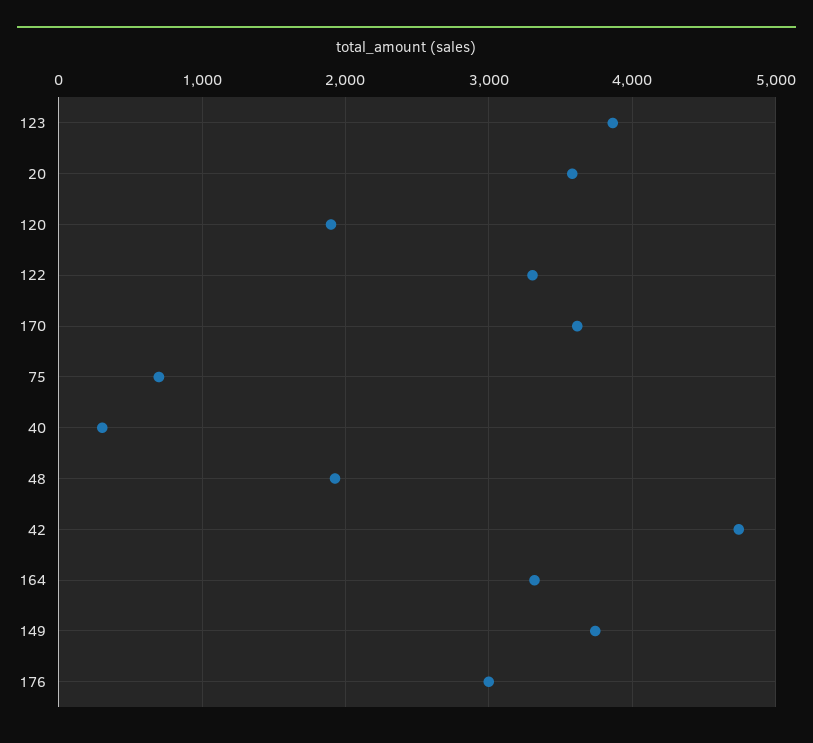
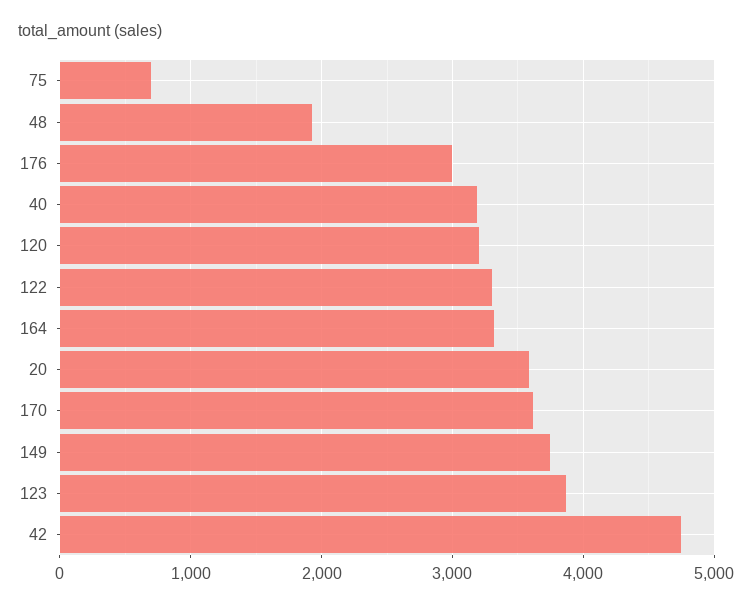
  {
    "123": 3900,
    "20": 3600,
-   "120": 1900,
+   "120": 3200,
    "122": 3300,
    "170": 3600,
    "75": 700,
-   "40": 300,
+   "40": 3200,
    "48": 1900,
    "42": 4700,
    "164": 3300,
    "149": 3700,
    "176": 3000
  }

